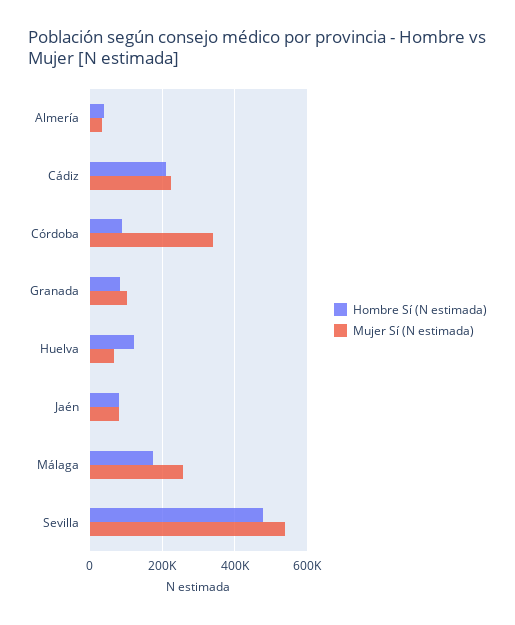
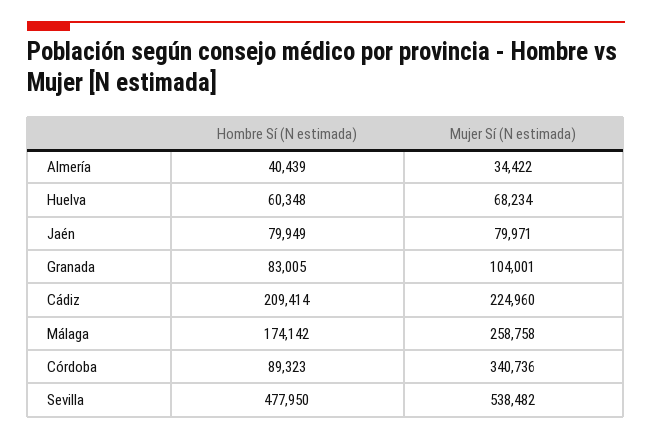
  {
    "Hombre Sí (N estimada)": {
      "Almería": 40439,
      "Cádiz": 209414,
      "Córdoba": 89323,
      "Granada": 83005,
-     "Huelva": 120000,
+     "Huelva": 60348,
      "Jaén": 79949,
      "Málaga": 174142,
      "Sevilla": 477950
    },
    "Mujer Sí (N estimada)": {
      "Almería": 34422,
      "Cádiz": 224960,
      "Córdoba": 340736,
      "Granada": 104001,
      "Huelva": 68234,
      "Jaén": 79971,
      "Málaga": 258758,
      "Sevilla": 538482
    }
  }

